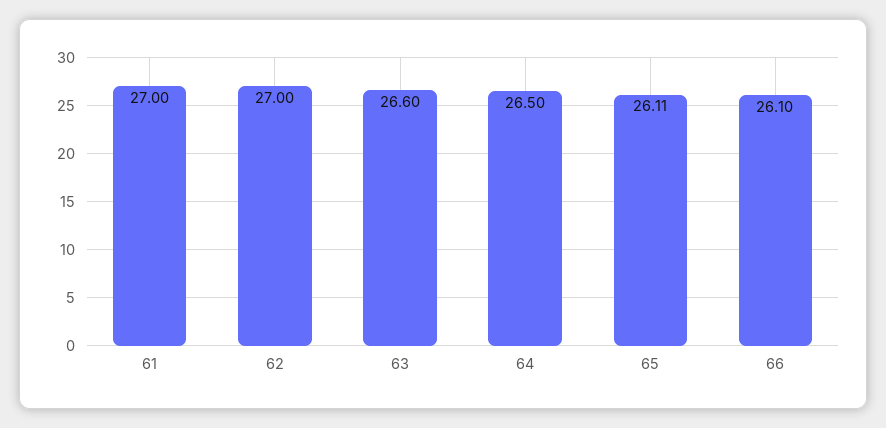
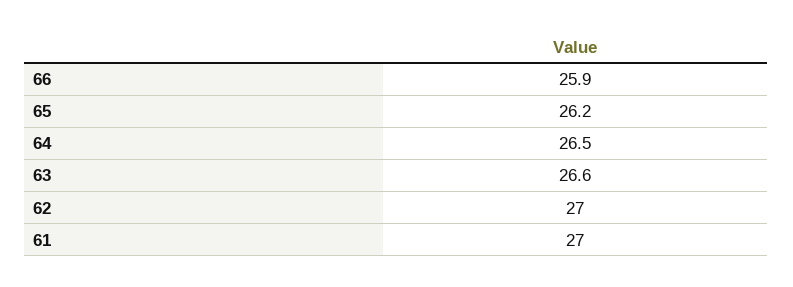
  {
    "61": 27,
    "62": 27,
    "63": 26.6,
    "64": 26.5,
-   "65": 26.11,
+   "65": 26.2,
-   "66": 26.1
+   "66": 25.9
  }

